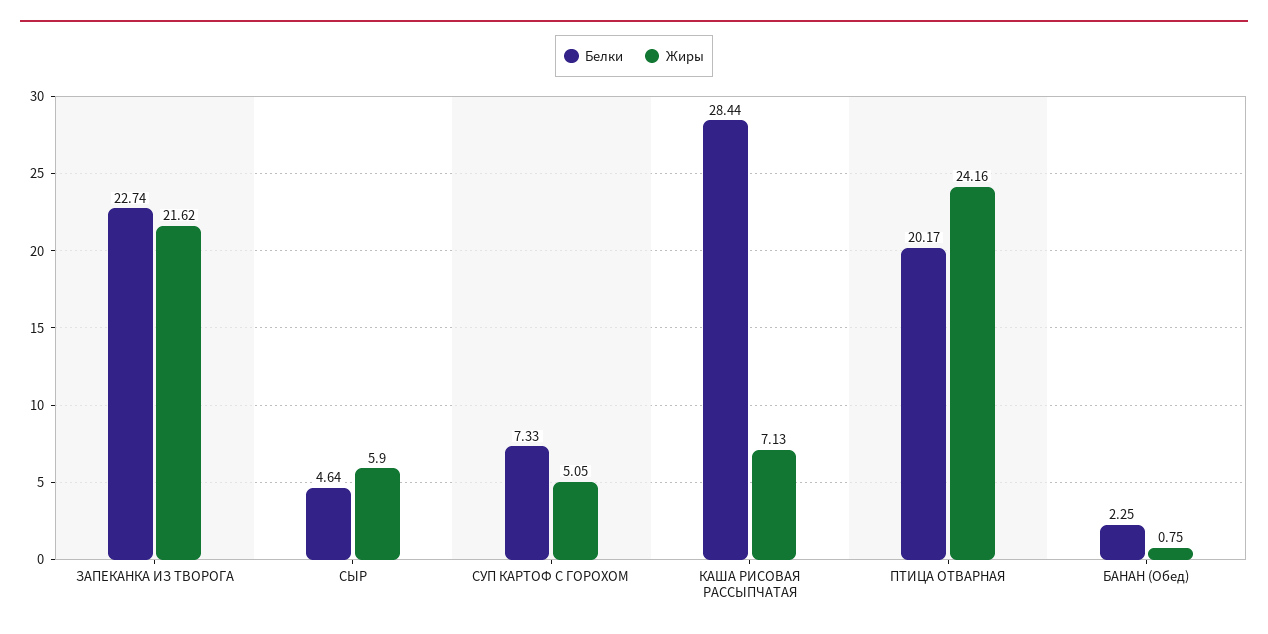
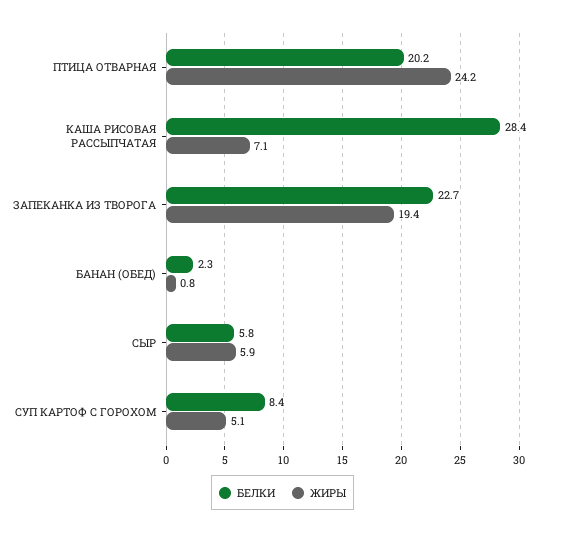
  {
    "Белки": {
      "ЗАПЕКАНКА ИЗ ТВОРОГА": 22.74,
-     "СЫР": 4.64,
+     "СЫР": 5.8,
-     "СУП КАРТОФ С ГОРОХОМ": 7.33,
+     "СУП КАРТОФ С ГОРОХОМ": 8.4,
      "КАША РИСОВАЯ РАССЫПЧАТАЯ": 28.44,
      "ПТИЦА ОТВАРНАЯ": 20.17,
      "БАНАН (Обед)": 2.25
    },
    "Жиры": {
-     "ЗАПЕКАНКА ИЗ ТВОРОГА": 21.62,
+     "ЗАПЕКАНКА ИЗ ТВОРОГА": 19.4,
      "СЫР": 5.9,
      "СУП КАРТОФ С ГОРОХОМ": 5.05,
      "КАША РИСОВАЯ РАССЫПЧАТАЯ": 7.13,
      "ПТИЦА ОТВАРНАЯ": 24.16,
      "БАНАН (Обед)": 0.75
    }
  }

